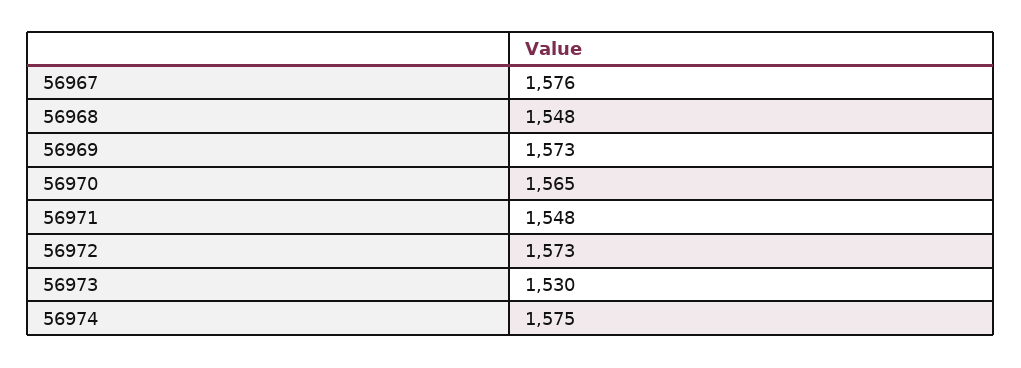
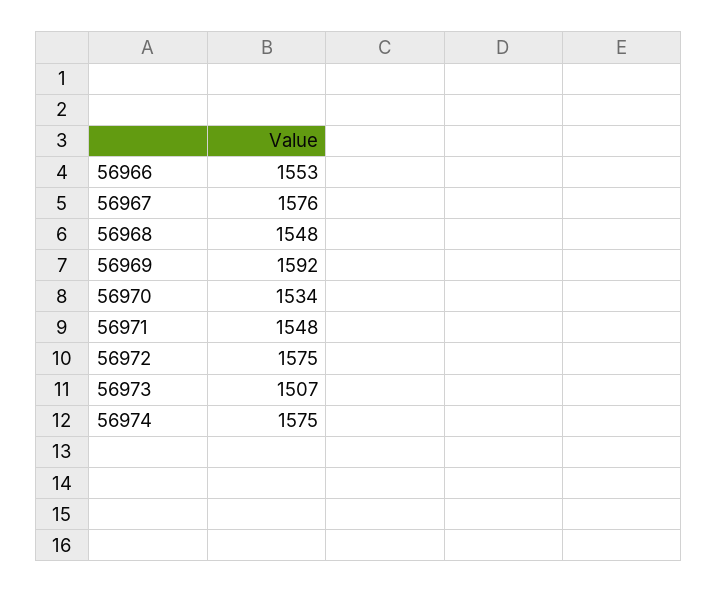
  {
    "56967": 1576,
    "56968": 1548,
-   "56969": 1573,
+   "56969": 1592,
-   "56970": 1565,
+   "56970": 1534,
    "56971": 1548,
-   "56972": 1573,
+   "56972": 1575,
-   "56973": 1530,
+   "56973": 1507,
-   "56974": 1575
+   "56974": 1575,
+   "56966": 1553
  }

